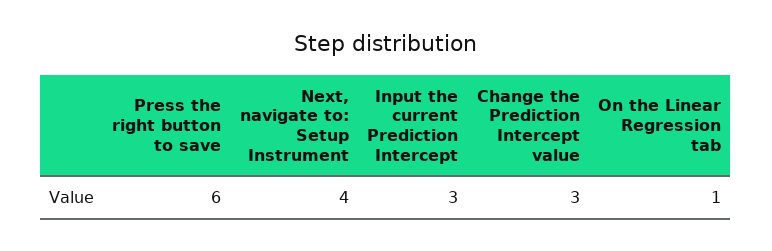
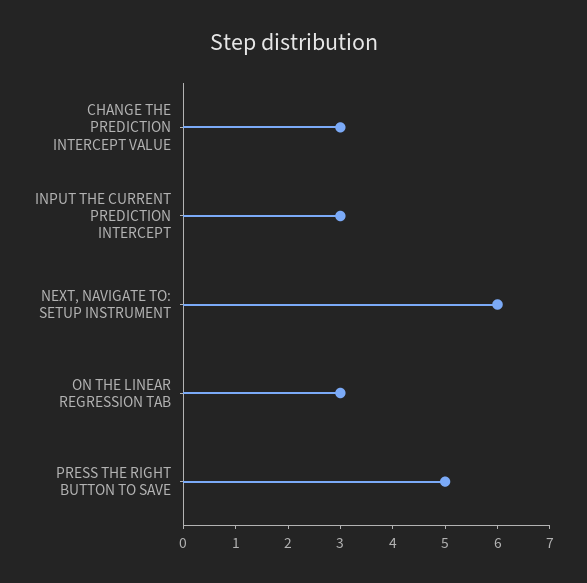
  {
-   "Press the right button to save": 6,
+   "Press the right button to save": 5,
-   "Next, navigate to: Setup Instrument": 4,
+   "Next, navigate to: Setup Instrument": 6,
    "Input the current Prediction Intercept": 3,
    "Change the Prediction Intercept value": 3,
-   "On the Linear Regression tab": 1
+   "On the Linear Regression tab": 3
  }

